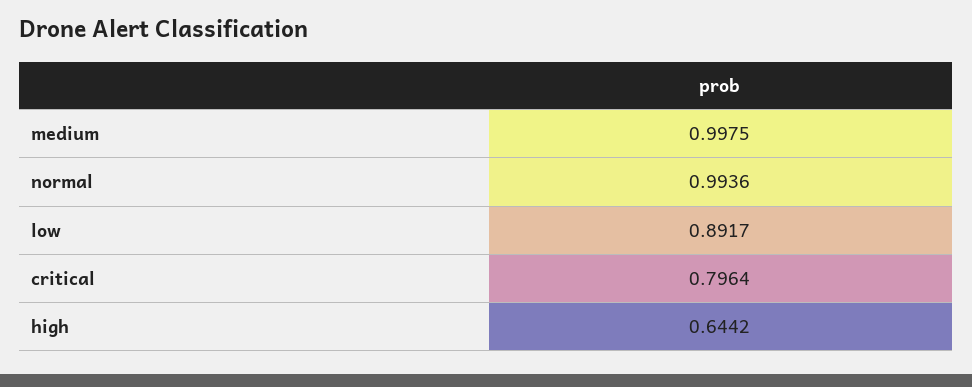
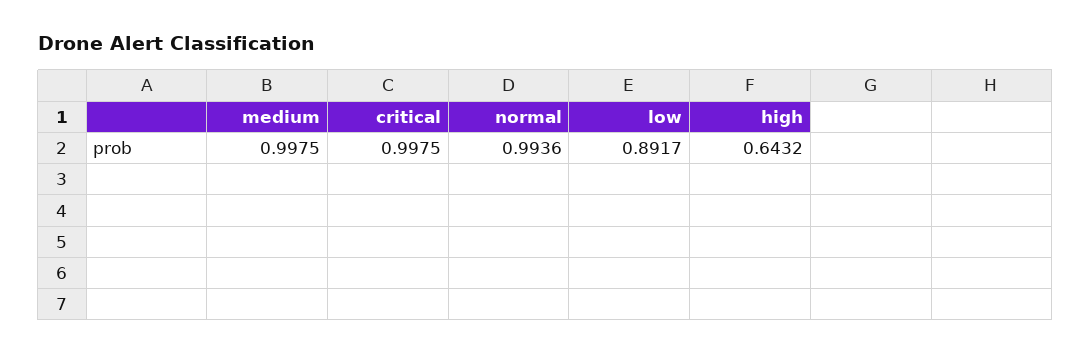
  {
    "medium": 0.9975,
    "normal": 0.9936,
    "low": 0.8917,
-   "critical": 0.7964,
+   "critical": 0.9975,
-   "high": 0.6442
+   "high": 0.6432
  }

